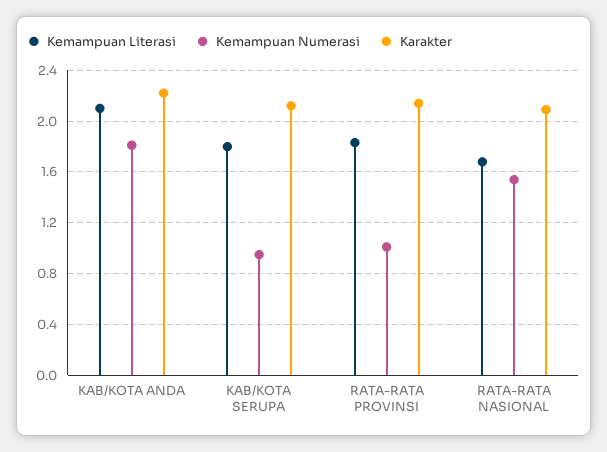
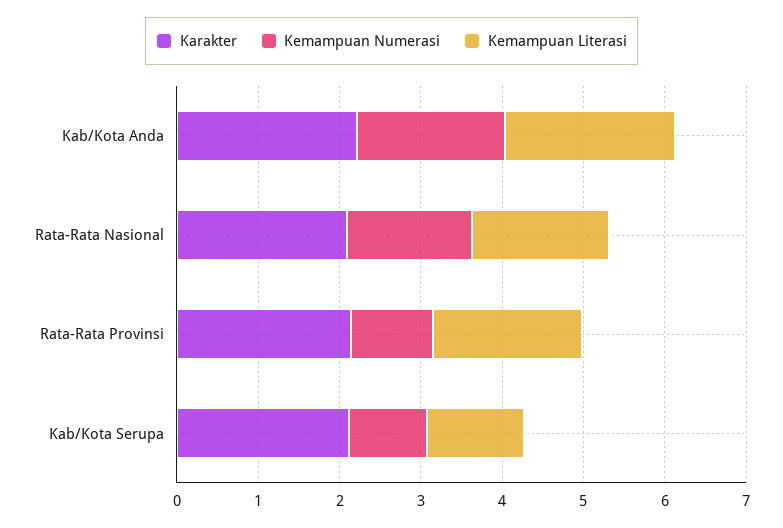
  {
    "Kemampuan Literasi": {
      "KAB/KOTA ANDA": 2.1,
-     "KAB/KOTA SERUPA": 1.8,
+     "KAB/KOTA SERUPA": 1.2,
      "RATA-RATA PROVINSI": 1.85,
      "RATA-RATA NASIONAL": 1.7
    },
    "Kemampuan Numerasi": {
      "KAB/KOTA ANDA": 1.8,
      "KAB/KOTA SERUPA": 0.95,
      "RATA-RATA PROVINSI": 1,
      "RATA-RATA NASIONAL": 1.55
    },
    "Karakter": {
      "KAB/KOTA ANDA": 2.2,
      "KAB/KOTA SERUPA": 2.1,
      "RATA-RATA PROVINSI": 2.15,
      "RATA-RATA NASIONAL": 2.1
    }
  }

